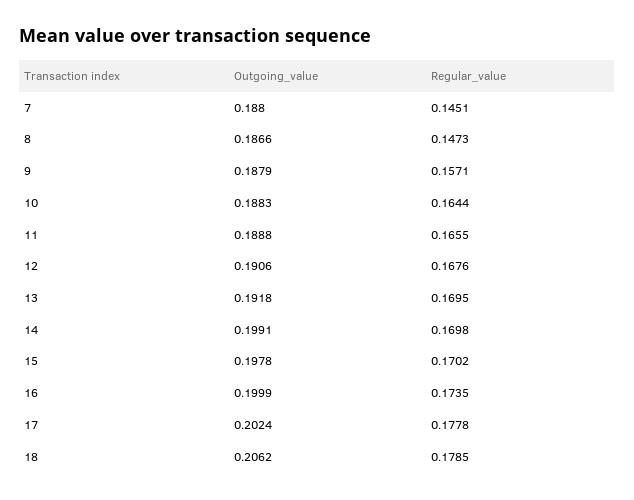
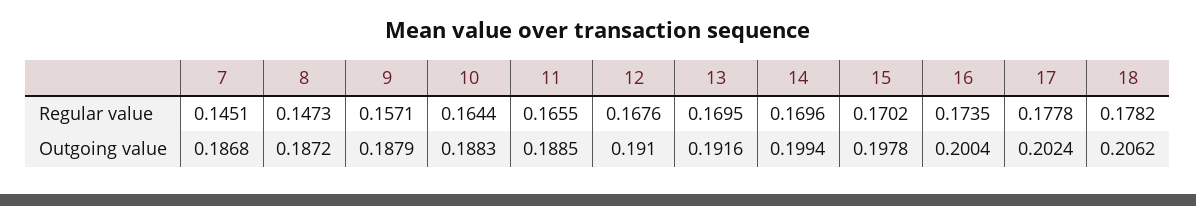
  {
    "Outgoing_value": {
-     "7": 0.188,
+     "7": 0.1868,
-     "8": 0.1866,
+     "8": 0.1872,
      "9": 0.1879,
      "10": 0.1883,
-     "11": 0.1888,
+     "11": 0.1885,
-     "12": 0.1906,
+     "12": 0.191,
-     "13": 0.1918,
+     "13": 0.1916,
-     "14": 0.1991,
+     "14": 0.1994,
      "15": 0.1978,
-     "16": 0.1999,
+     "16": 0.2004,
      "17": 0.2024,
      "18": 0.2062
    },
    "Regular_value": {
      "7": 0.1451,
      "8": 0.1473,
      "9": 0.1571,
      "10": 0.1644,
      "11": 0.1655,
      "12": 0.1676,
      "13": 0.1695,
-     "14": 0.1698,
+     "14": 0.1696,
      "15": 0.1702,
      "16": 0.1735,
      "17": 0.1778,
-     "18": 0.1785
+     "18": 0.1782
    }
  }

